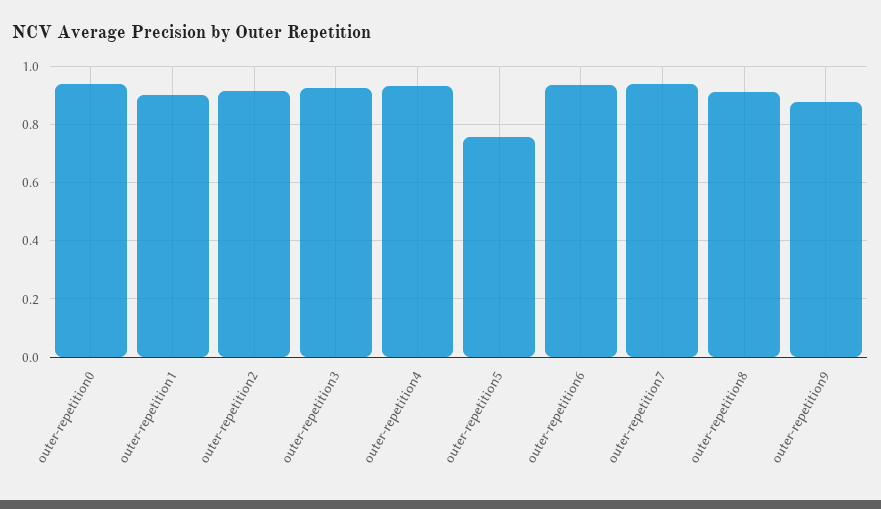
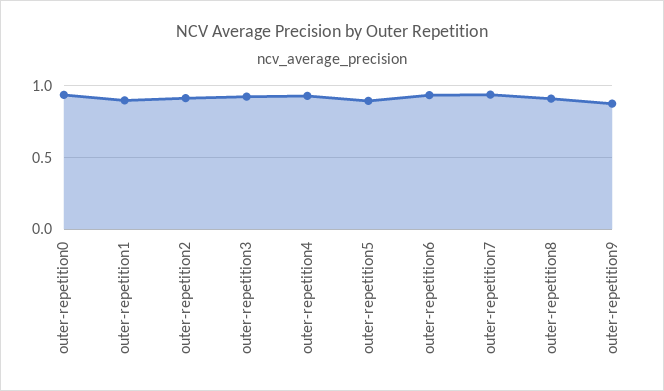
  {
    "outer-repetition0": 0.925,
    "outer-repetition1": 0.9,
    "outer-repetition2": 0.925,
    "outer-repetition3": 0.925,
    "outer-repetition4": 0.925,
-   "outer-repetition5": 0.75,
+   "outer-repetition5": 0.9,
    "outer-repetition6": 0.925,
    "outer-repetition7": 0.95,
    "outer-repetition8": 0.9,
    "outer-repetition9": 0.875
  }

